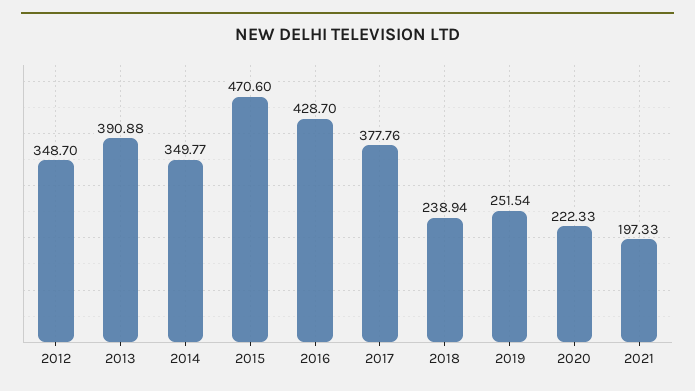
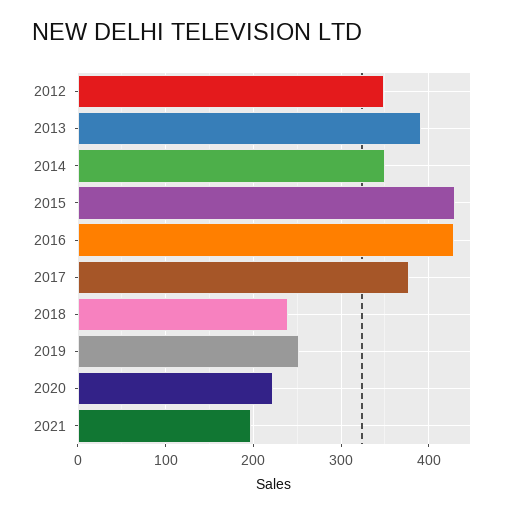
  {
    "2012": 348.7,
    "2013": 390.88,
    "2014": 349.77,
-   "2015": 470.6,
+   "2015": 430,
    "2016": 428.7,
    "2017": 377.76,
    "2018": 238.94,
    "2019": 251.54,
    "2020": 222.33,
    "2021": 197.33
  }

